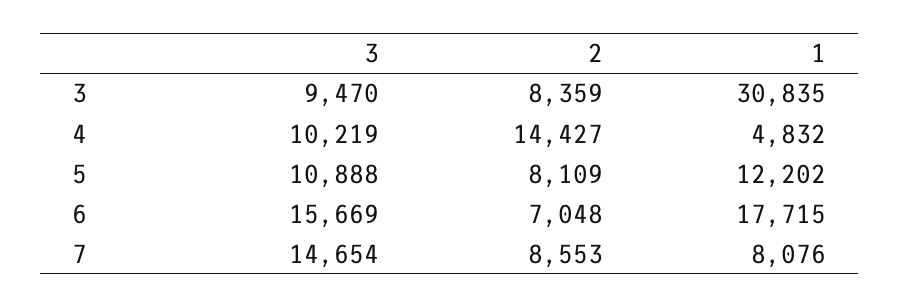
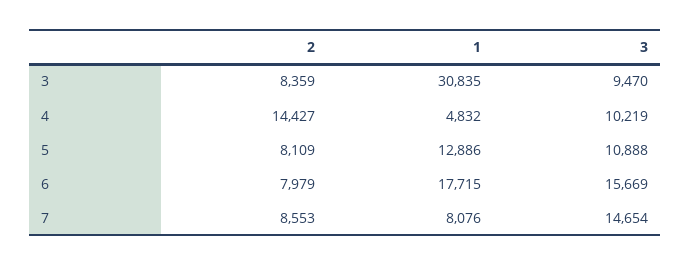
  {
    "3": {
      "3": 9470,
      "4": 10219,
      "5": 10888,
      "6": 15669,
      "7": 14654
    },
    "2": {
      "3": 8359,
      "4": 14427,
      "5": 8109,
-     "6": 7048,
+     "6": 7979,
      "7": 8553
    },
    "1": {
      "3": 30835,
      "4": 4832,
-     "5": 12202,
+     "5": 12886,
      "6": 17715,
      "7": 8076
    }
  }

